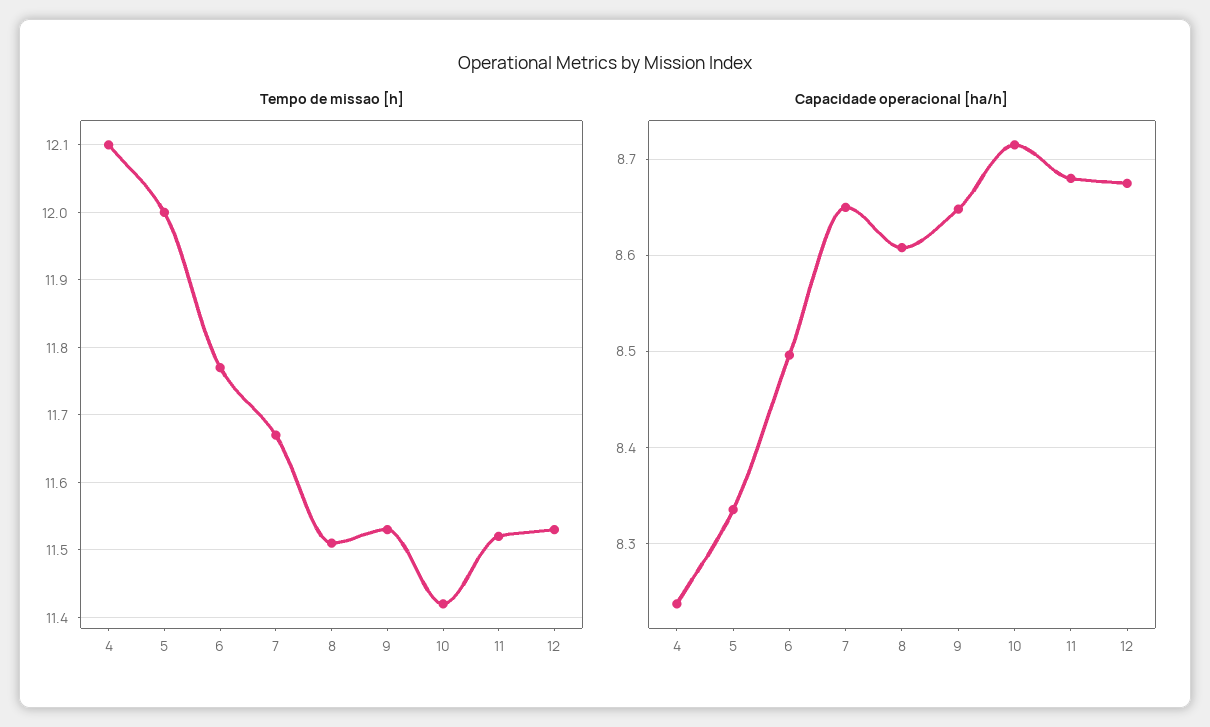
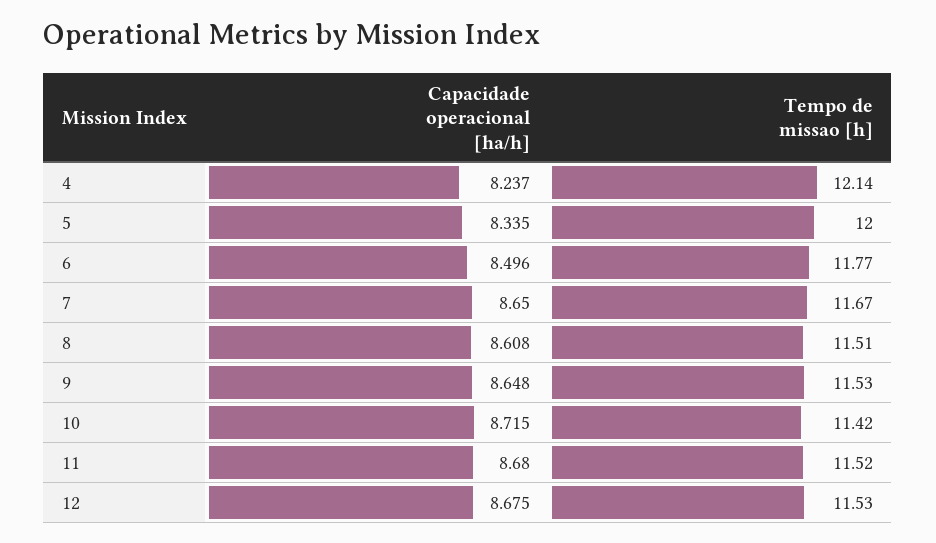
  {
    "Tempo de missao [h]": {
-     "4": 12.1,
+     "4": 12.14,
      "5": 12,
      "6": 11.77,
      "7": 11.67,
      "8": 11.51,
      "9": 11.53,
      "10": 11.42,
      "11": 11.52,
      "12": 11.53
    },
    "Capacidade operacional [ha/h]": {
      "4": 8.237,
      "5": 8.335,
      "6": 8.496,
      "7": 8.65,
      "8": 8.608,
      "9": 8.648,
      "10": 8.715,
      "11": 8.68,
      "12": 8.675
    }
  }

